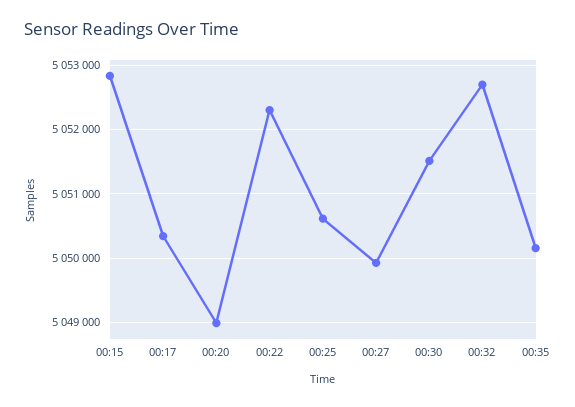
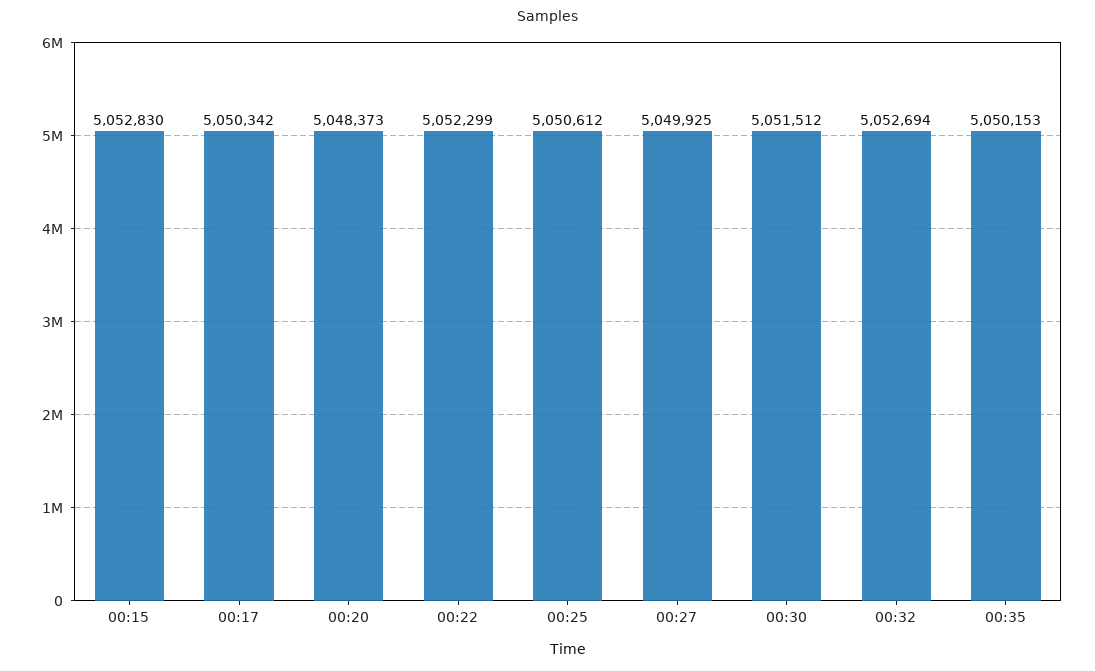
  {
    "00:15": 5052830,
    "00:17": 5050342,
-   "00:20": 5049000,
+   "00:20": 5048373,
    "00:22": 5052299,
    "00:25": 5050612,
    "00:27": 5049925,
    "00:30": 5051512,
    "00:32": 5052694,
    "00:35": 5050153
  }

